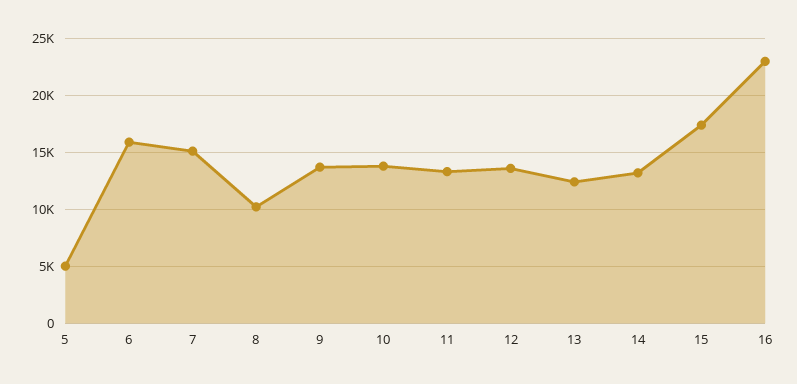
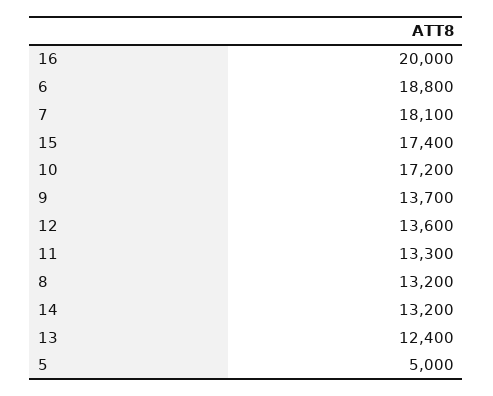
  {
    "5": 5000,
-   "6": 16000,
+   "6": 18800,
-   "7": 15000,
+   "7": 18100,
-   "8": 10000,
+   "8": 13200,
    "9": 13700,
-   "10": 14000,
+   "10": 17200,
    "11": 13300,
    "12": 13600,
    "13": 12400,
    "14": 13200,
    "15": 17400,
-   "16": 23000
+   "16": 20000
  }

